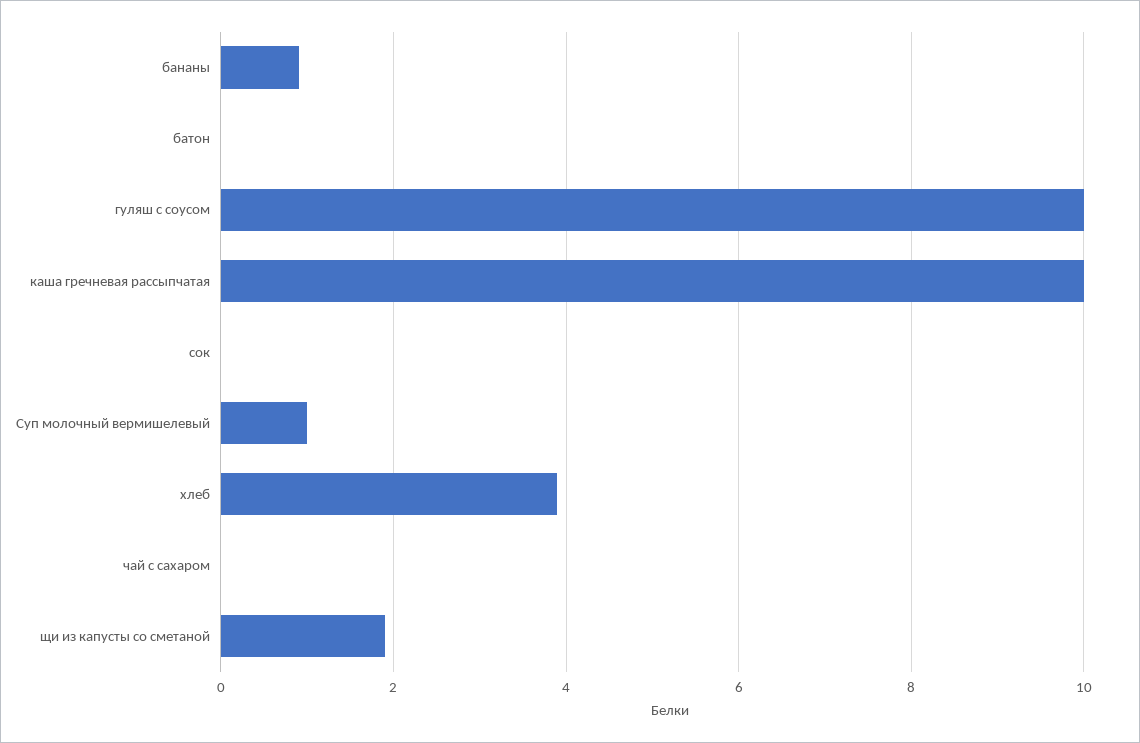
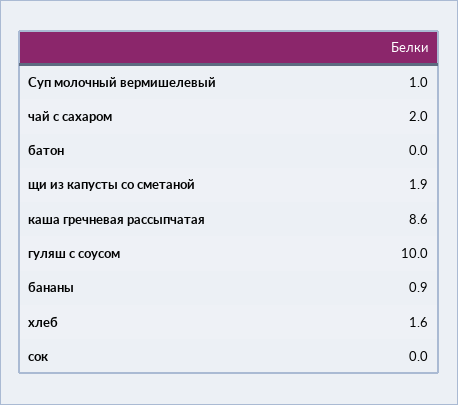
  {
    "бананы": 0.9,
    "батон": 0,
    "гуляш с соусом": 10,
-   "каша гречневая рассыпчатая": 10,
+   "каша гречневая рассыпчатая": 8.6,
    "сок": 0,
    "Суп молочный вермишелевый": 1,
-   "хлеб": 4,
+   "хлеб": 1.6,
-   "чай с сахаром": 0,
+   "чай с сахаром": 2,
    "щи из капусты со сметаной": 1.9
  }

